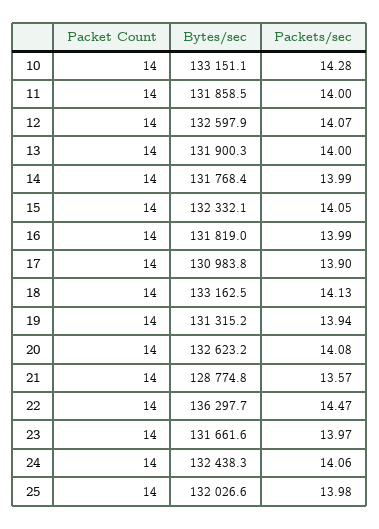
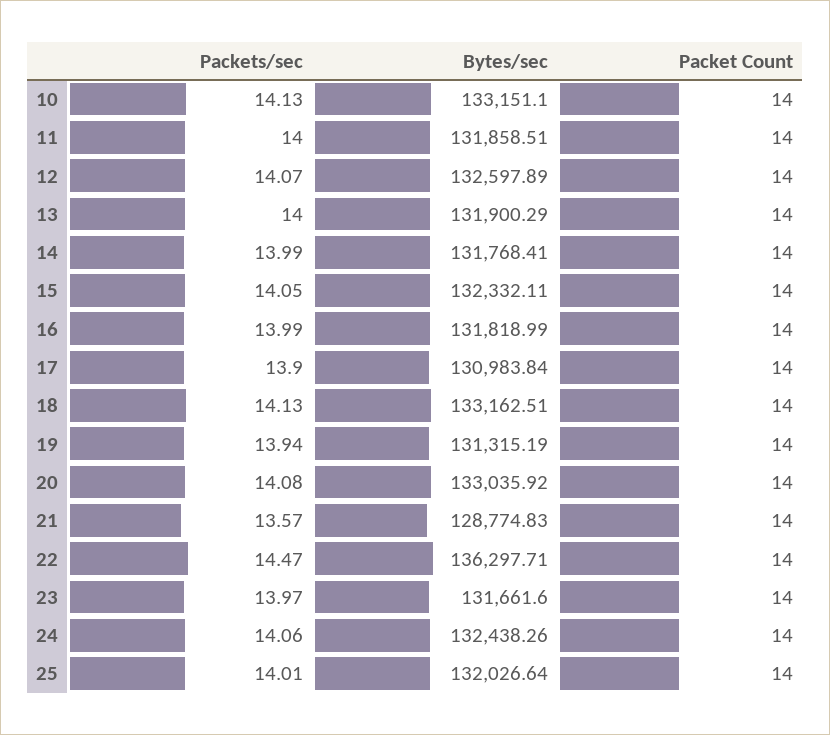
  {
    "Packet Count": {
      "10": 14,
      "11": 14,
      "12": 14,
      "13": 14,
      "14": 14,
      "15": 14,
      "16": 14,
      "17": 14,
      "18": 14,
      "19": 14,
      "20": 14,
      "21": 14,
      "22": 14,
      "23": 14,
      "24": 14,
      "25": 14
    },
    "Bytes/sec": {
      "10": 133151.1,
      "11": 131858.51,
      "12": 132597.89,
      "13": 131900.29,
      "14": 131768.41,
      "15": 132332.11,
      "16": 131818.99,
      "17": 130983.84,
      "18": 133162.51,
      "19": 131315.19,
-     "20": 132623.2,
+     "20": 133035.92,
      "21": 128774.83,
      "22": 136297.71,
      "23": 131661.6,
      "24": 132438.26,
      "25": 132026.64
    },
    "Packets/sec": {
-     "10": 14.28,
+     "10": 14.13,
      "11": 14,
      "12": 14.07,
      "13": 14,
      "14": 13.99,
      "15": 14.05,
      "16": 13.99,
      "17": 13.9,
      "18": 14.13,
      "19": 13.94,
      "20": 14.08,
      "21": 13.57,
      "22": 14.47,
      "23": 13.97,
      "24": 14.06,
-     "25": 13.98
+     "25": 14.01
    }
  }

